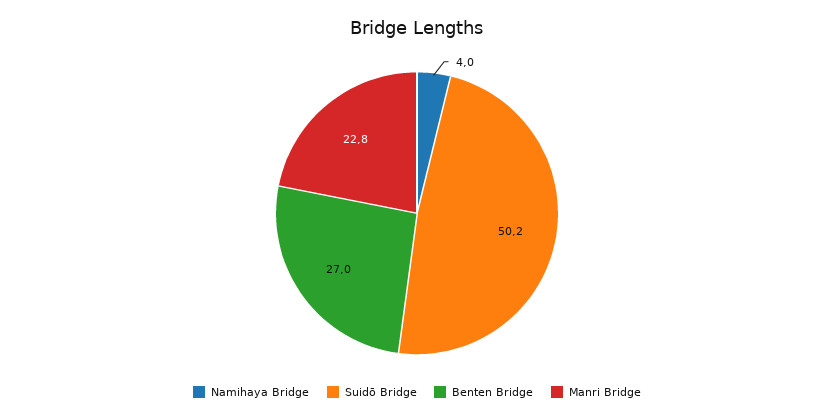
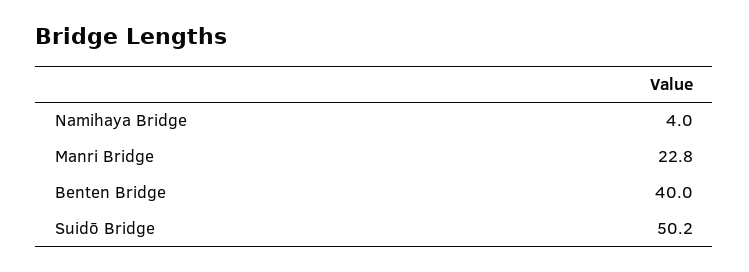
  {
    "Namihaya Bridge": 4,
    "Suidō Bridge": 50.2,
-   "Benten Bridge": 27,
+   "Benten Bridge": 40,
    "Manri Bridge": 22.8
  }

